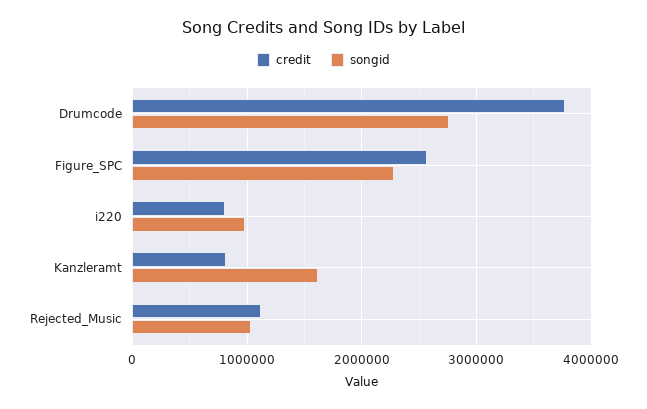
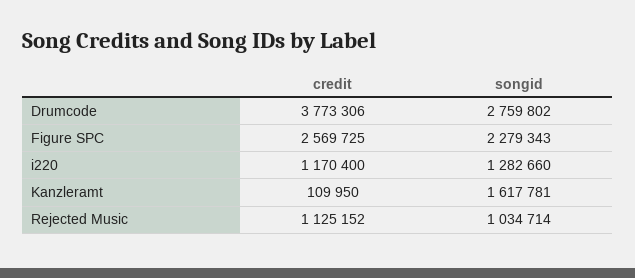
  {
    "credit": {
      "Drumcode": 3773306,
      "Figure_SPC": 2569725,
-     "i220": 800000,
+     "i220": 1170400,
-     "Kanzleramt": 800000,
+     "Kanzleramt": 109950,
      "Rejected_Music": 1125152
    },
    "songid": {
      "Drumcode": 2759802,
      "Figure_SPC": 2279343,
-     "i220": 1000000,
+     "i220": 1282660,
      "Kanzleramt": 1617781,
      "Rejected_Music": 1034714
    }
  }

